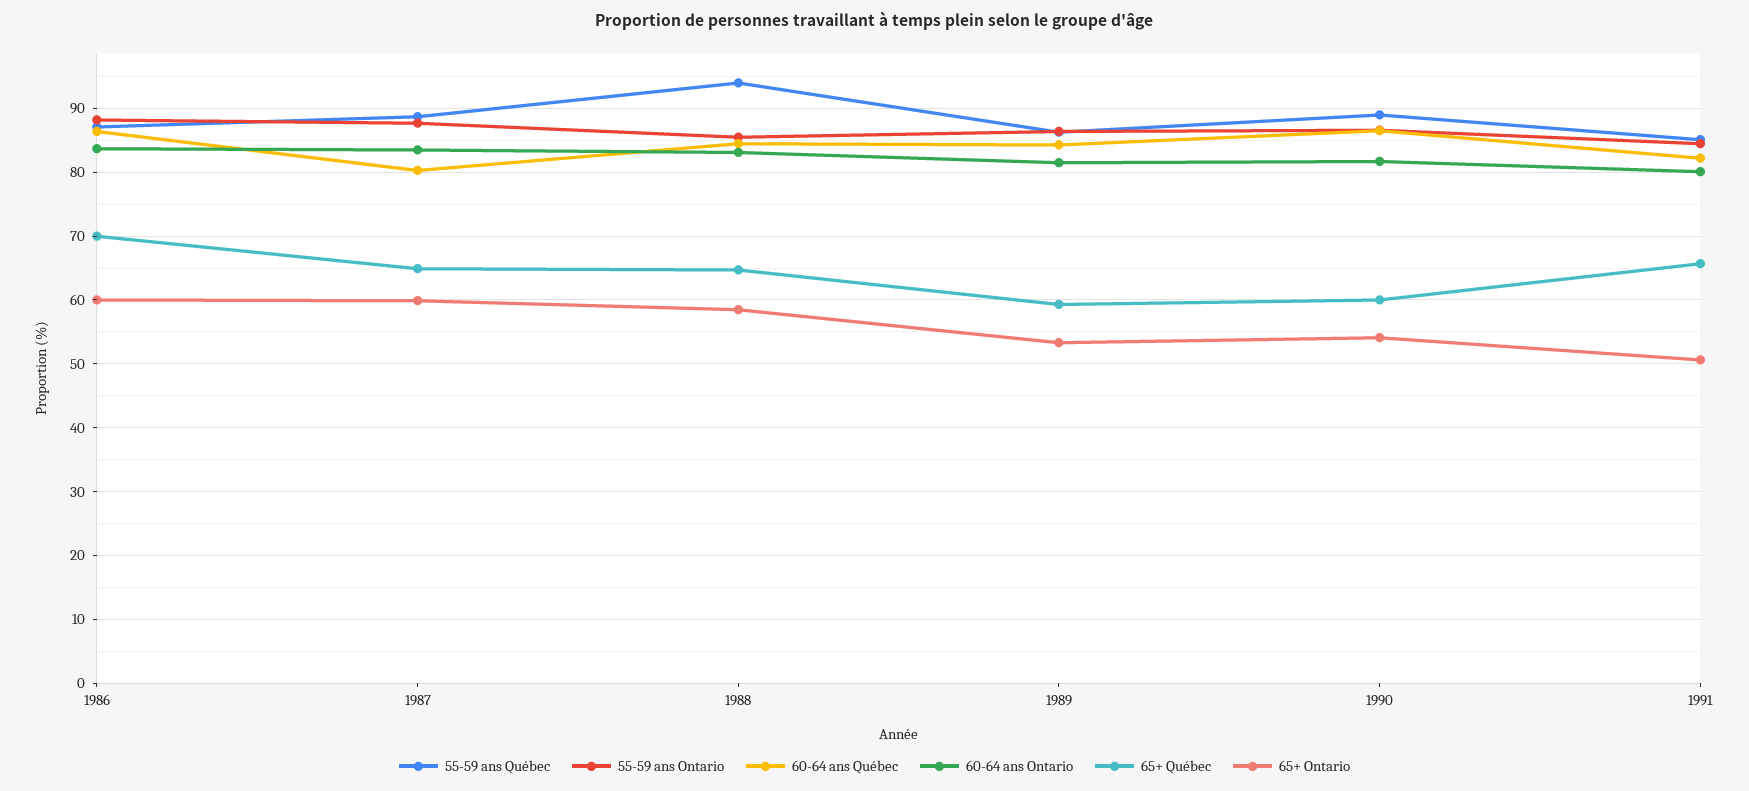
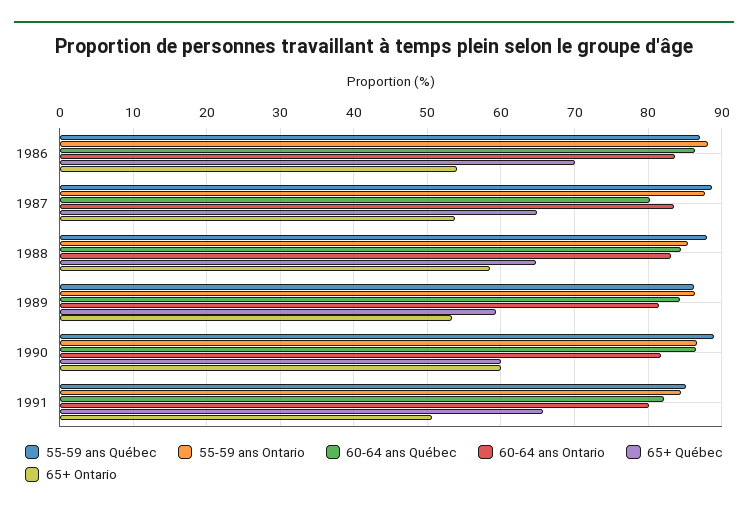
  {
    "55-59 ans Québec": {
      "1986": 87,
      "1987": 89,
-     "1988": 94,
+     "1988": 88,
      "1989": 86,
      "1990": 89,
      "1991": 85
    },
    "55-59 ans Ontario": {
      "1986": 88,
      "1987": 88,
      "1988": 86,
      "1989": 86,
      "1990": 87,
      "1991": 85
    },
    "60-64 ans Québec": {
      "1986": 86,
      "1987": 80,
      "1988": 85,
      "1989": 84,
      "1990": 87,
      "1991": 82
    },
    "60-64 ans Ontario": {
      "1986": 84,
      "1987": 84,
      "1988": 83,
      "1989": 82,
      "1990": 82,
      "1991": 80
    },
    "65+ Québec": {
      "1986": 70,
      "1987": 65,
      "1988": 65,
      "1989": 59,
      "1990": 60,
      "1991": 66
    },
    "65+ Ontario": {
-     "1986": 60,
+     "1986": 54,
-     "1987": 60,
+     "1987": 54,
      "1988": 59,
      "1989": 53,
-     "1990": 54,
+     "1990": 60,
      "1991": 51
    }
  }

